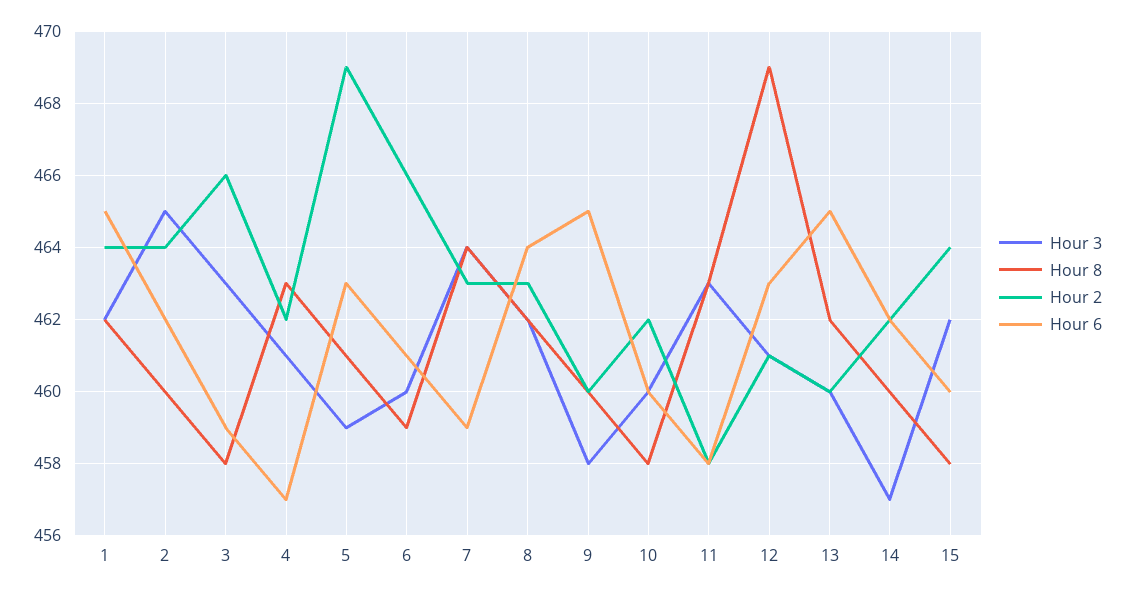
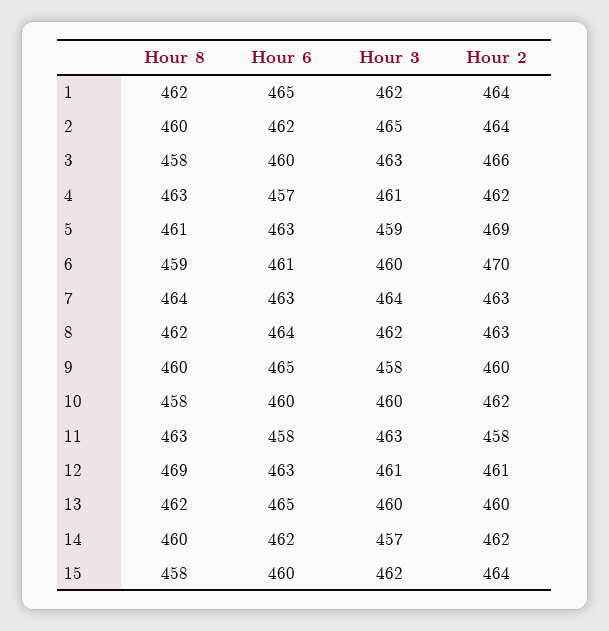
  {
    "Hour 3": {
      "1": 462,
      "2": 465,
      "3": 463,
      "4": 461,
      "5": 459,
      "6": 460,
      "7": 464,
      "8": 462,
      "9": 458,
      "10": 460,
      "11": 463,
      "12": 461,
      "13": 460,
      "14": 457,
      "15": 462
    },
    "Hour 8": {
      "1": 462,
      "2": 460,
      "3": 458,
      "4": 463,
      "5": 461,
      "6": 459,
      "7": 464,
      "8": 462,
      "9": 460,
      "10": 458,
      "11": 463,
      "12": 469,
      "13": 462,
      "14": 460,
      "15": 458
    },
    "Hour 2": {
      "1": 464,
      "2": 464,
      "3": 466,
      "4": 462,
      "5": 469,
-     "6": 466,
+     "6": 470,
      "7": 463,
      "8": 463,
      "9": 460,
      "10": 462,
      "11": 458,
      "12": 461,
      "13": 460,
      "14": 462,
      "15": 464
    },
    "Hour 6": {
      "1": 465,
      "2": 462,
-     "3": 459,
+     "3": 460,
      "4": 457,
      "5": 463,
      "6": 461,
-     "7": 459,
+     "7": 463,
      "8": 464,
      "9": 465,
      "10": 460,
      "11": 458,
      "12": 463,
      "13": 465,
      "14": 462,
      "15": 460
    }
  }

